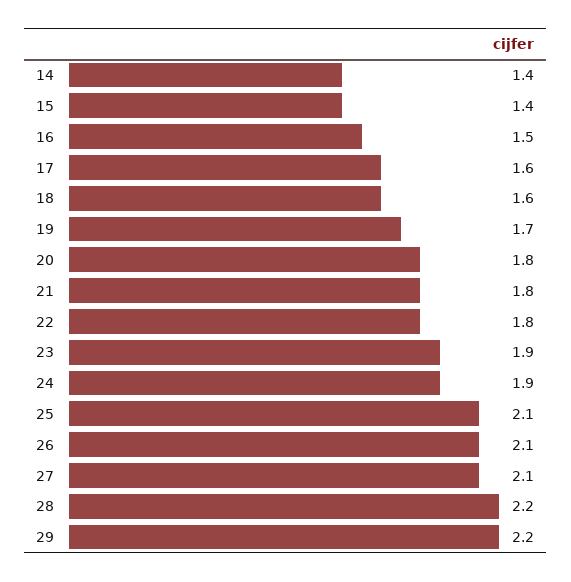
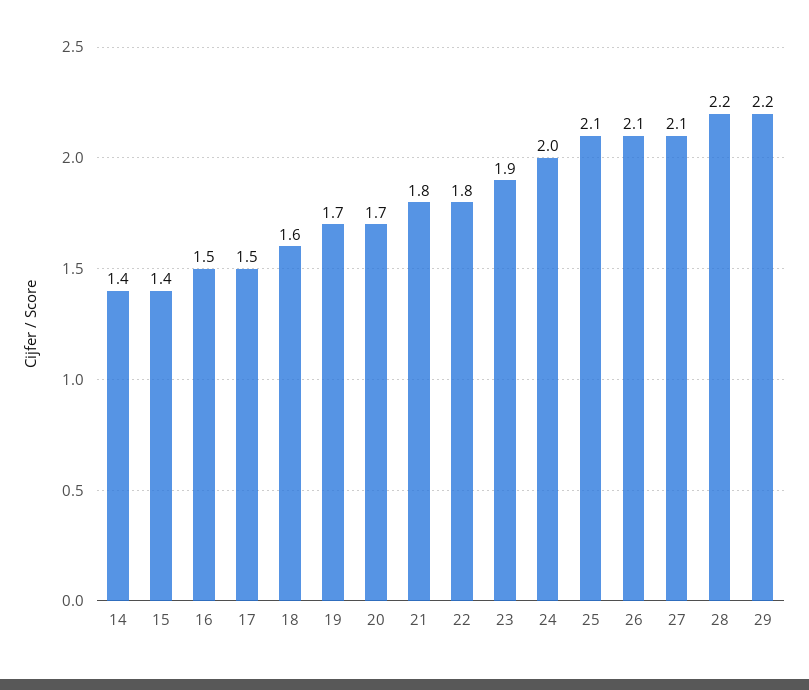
  {
    "14": 1.4,
    "15": 1.4,
    "16": 1.5,
-   "17": 1.6,
+   "17": 1.5,
    "18": 1.6,
    "19": 1.7,
-   "20": 1.8,
+   "20": 1.7,
    "21": 1.8,
    "22": 1.8,
    "23": 1.9,
-   "24": 1.9,
+   "24": 2,
    "25": 2.1,
    "26": 2.1,
    "27": 2.1,
    "28": 2.2,
    "29": 2.2
  }

